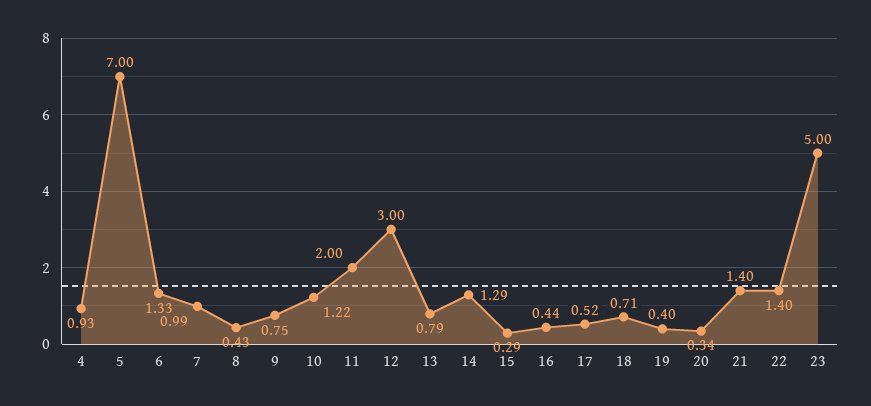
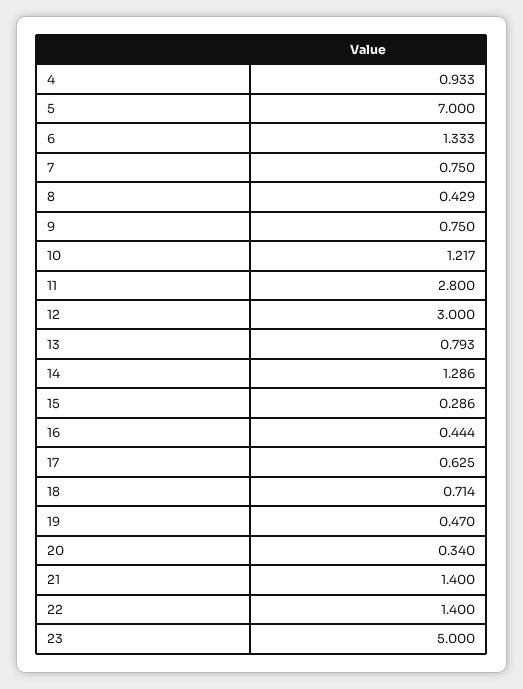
  {
    "4": 0.933,
    "5": 7,
    "6": 1.333,
-   "7": 0.99,
+   "7": 0.75,
    "8": 0.429,
    "9": 0.75,
    "10": 1.217,
-   "11": 2,
+   "11": 2.8,
    "12": 3,
    "13": 0.793,
    "14": 1.286,
    "15": 0.286,
    "16": 0.444,
-   "17": 0.52,
+   "17": 0.625,
    "18": 0.714,
-   "19": 0.4,
+   "19": 0.47,
    "20": 0.34,
    "21": 1.4,
    "22": 1.4,
    "23": 5
  }

